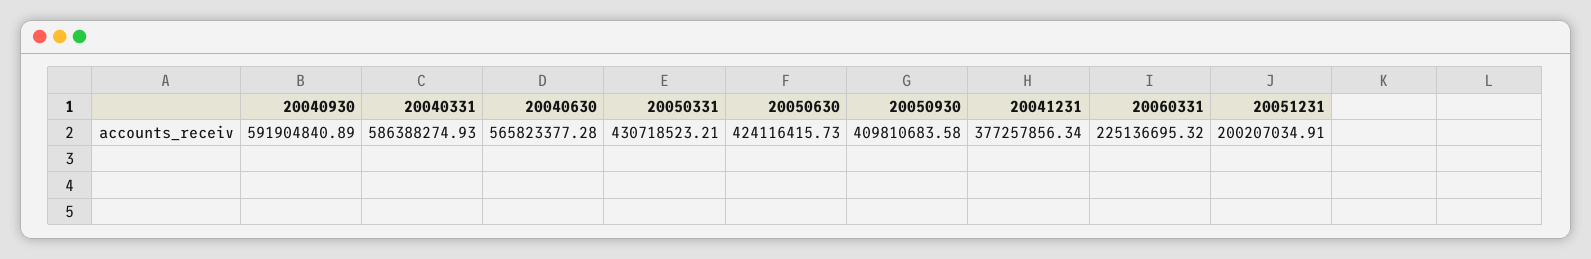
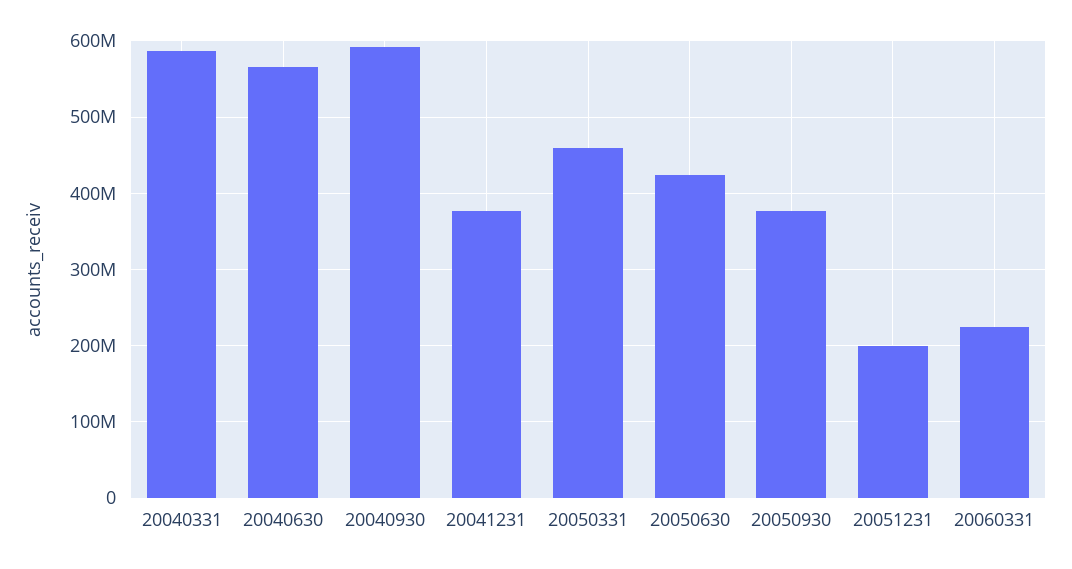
  {
    "20040930": 591904840.89,
    "20040331": 586388274.93,
    "20040630": 565823377.28,
-   "20050331": 430718523.21,
+   "20050331": 460000000,
    "20050630": 424116415.73,
-   "20050930": 409810683.58,
+   "20050930": 380000000,
    "20041231": 377257856.34,
    "20060331": 225136695.32,
    "20051231": 200207034.91
  }

